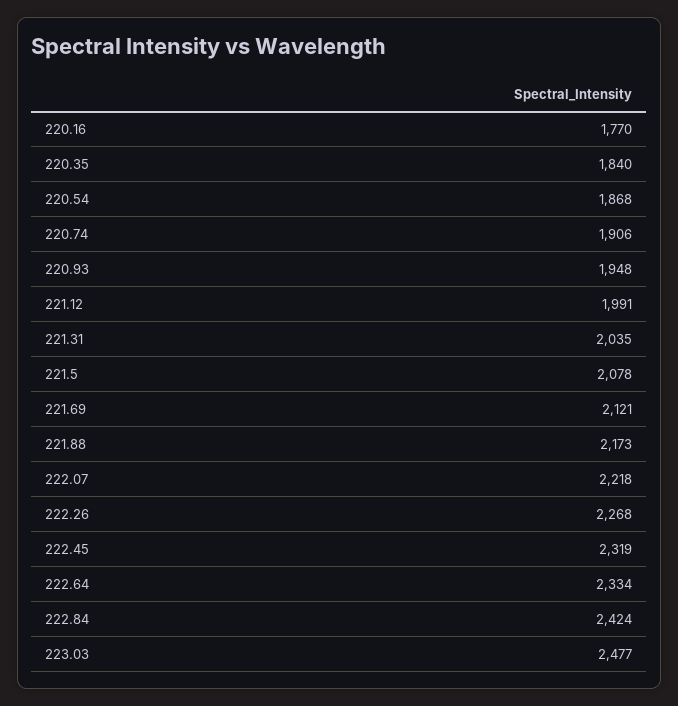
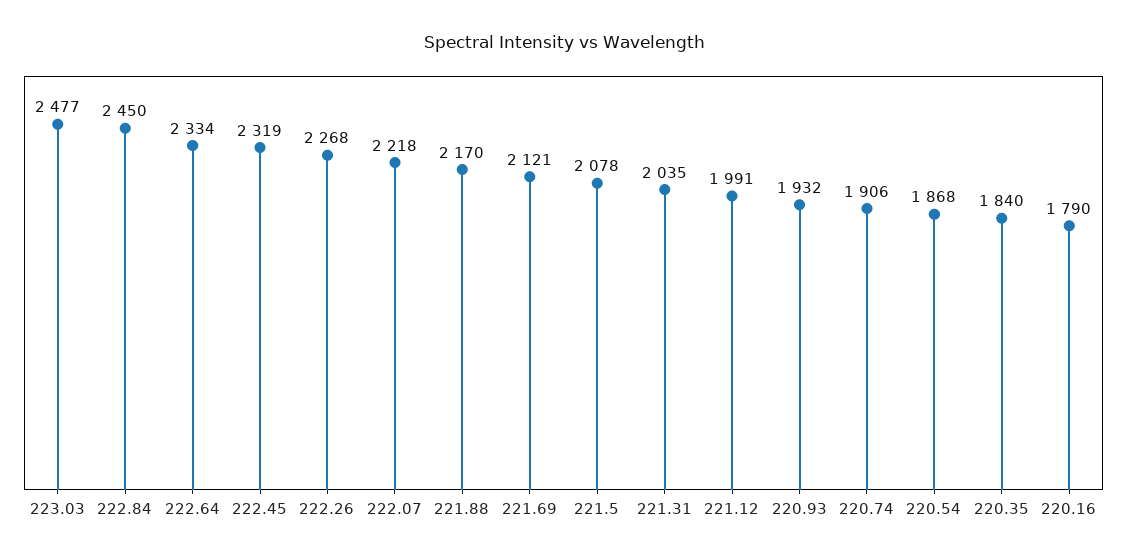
  {
-   "220.16": 1770,
+   "220.16": 1790,
    "220.35": 1840,
    "220.54": 1868,
    "220.74": 1906,
-   "220.93": 1948,
+   "220.93": 1932,
    "221.12": 1991,
    "221.31": 2035,
    "221.5": 2078,
    "221.69": 2121,
-   "221.88": 2173,
+   "221.88": 2170,
    "222.07": 2218,
    "222.26": 2268,
    "222.45": 2319,
    "222.64": 2334,
-   "222.84": 2424,
+   "222.84": 2450,
    "223.03": 2477
  }

